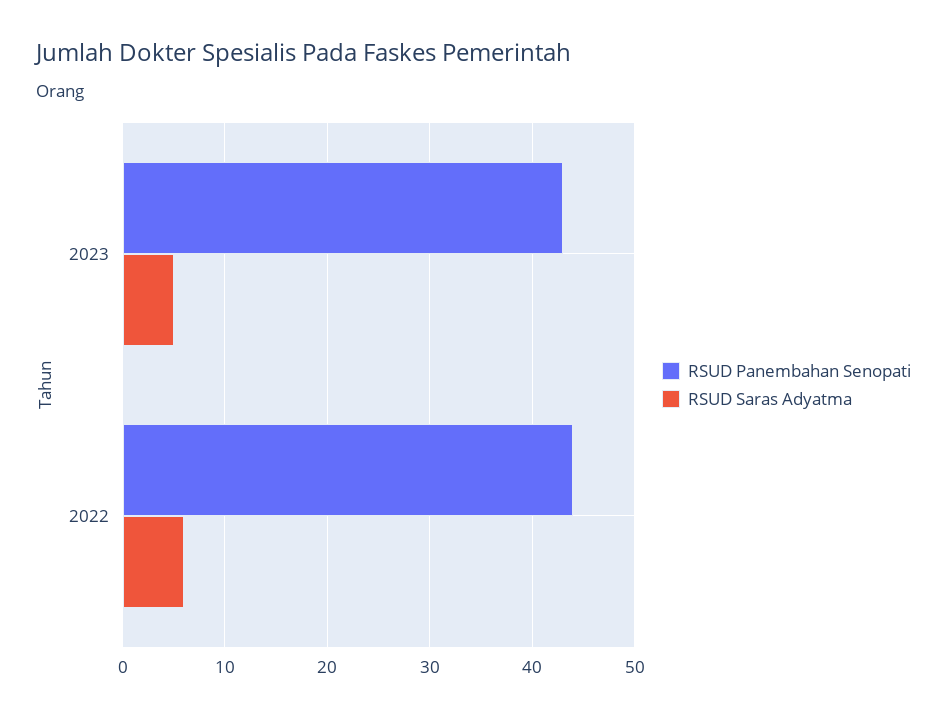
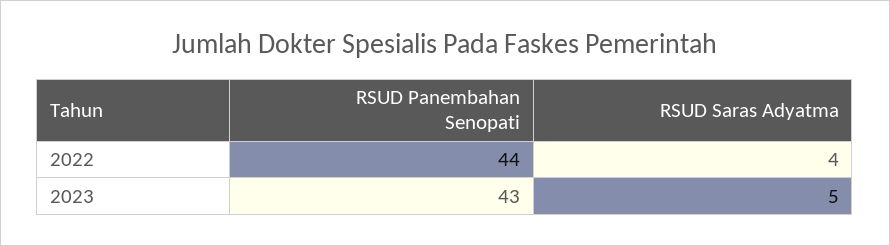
  {
    "RSUD Panembahan Senopati": {
      "2023": 43,
      "2022": 44
    },
    "RSUD Saras Adyatma": {
      "2023": 5,
-     "2022": 6
+     "2022": 4
    }
  }

